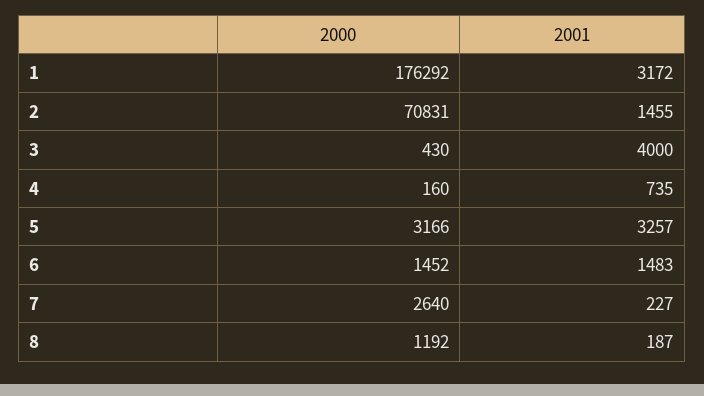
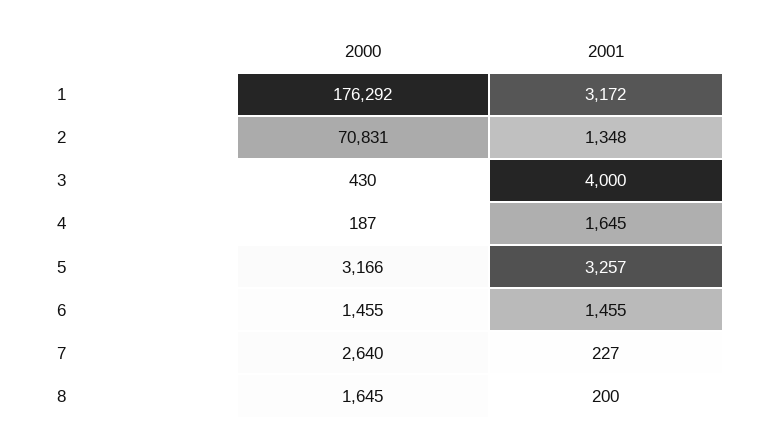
  {
    "2000": {
      "1": 176292,
      "2": 70831,
      "3": 430,
-     "4": 160,
+     "4": 187,
      "5": 3166,
-     "6": 1452,
+     "6": 1455,
      "7": 2640,
-     "8": 1192
+     "8": 1645
    },
    "2001": {
      "1": 3172,
-     "2": 1455,
+     "2": 1348,
      "3": 4000,
-     "4": 735,
+     "4": 1645,
      "5": 3257,
-     "6": 1483,
+     "6": 1455,
      "7": 227,
-     "8": 187
+     "8": 200
    }
  }

